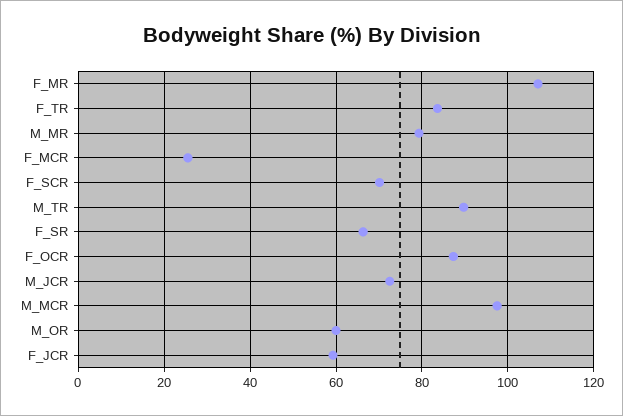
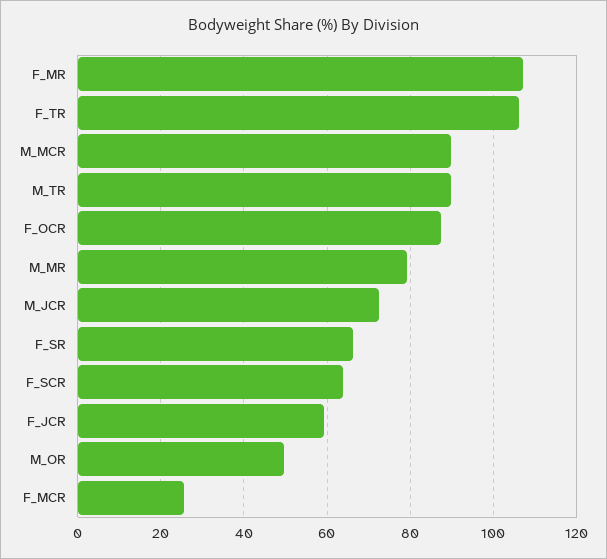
  {
    "F_MR": 108,
-   "F_TR": 84,
+   "F_TR": 106,
    "M_MR": 80,
    "F_MCR": 26,
-   "F_SCR": 70,
+   "F_SCR": 64,
    "M_TR": 90,
    "F_SR": 66,
    "F_OCR": 88,
    "M_JCR": 72,
-   "M_MCR": 98,
+   "M_MCR": 90,
-   "M_OR": 60,
+   "M_OR": 50,
    "F_JCR": 60
  }

